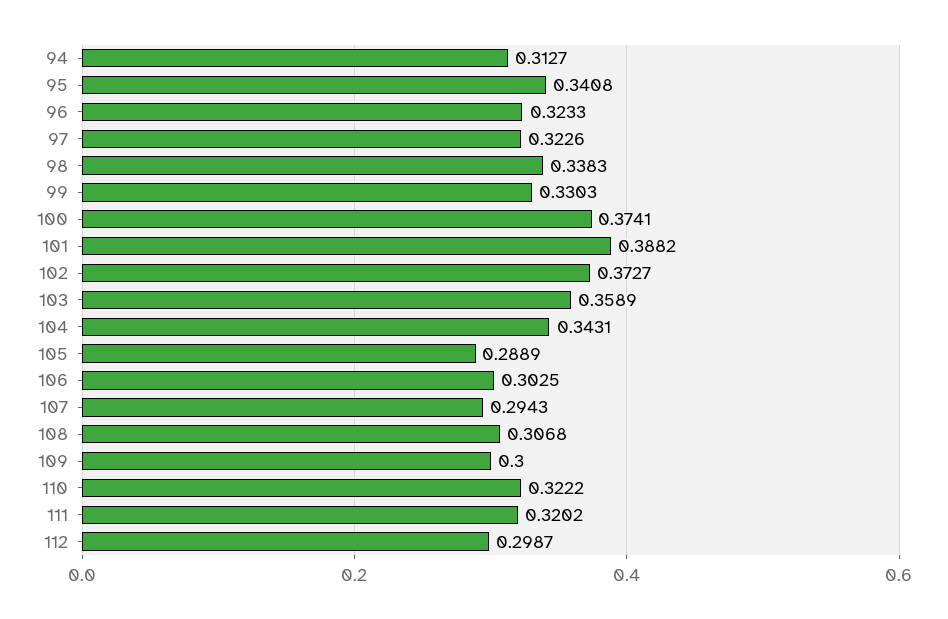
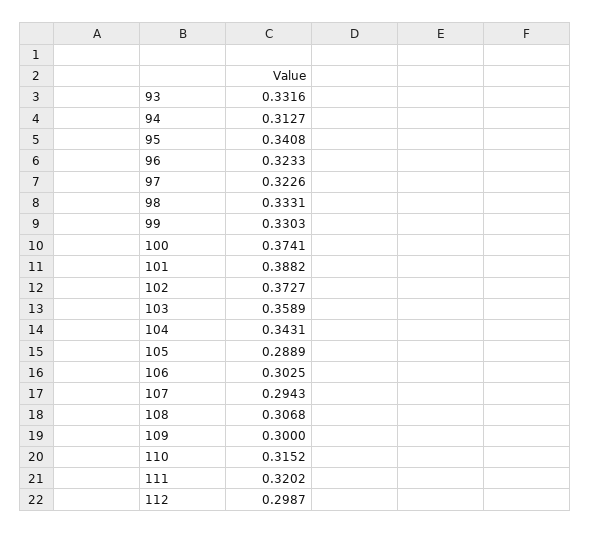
  {
    "94": 0.3127,
    "95": 0.3408,
    "96": 0.3233,
    "97": 0.3226,
-   "98": 0.3383,
+   "98": 0.3331,
    "99": 0.3303,
    "100": 0.3741,
    "101": 0.3882,
    "102": 0.3727,
    "103": 0.3589,
    "104": 0.3431,
    "105": 0.2889,
    "106": 0.3025,
    "107": 0.2943,
    "108": 0.3068,
    "109": 0.3,
-   "110": 0.3222,
+   "110": 0.3152,
    "111": 0.3202,
-   "112": 0.2987
+   "112": 0.2987,
+   "93": 0.3316
  }

